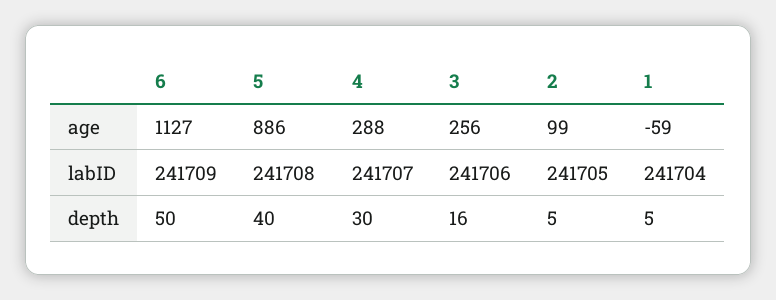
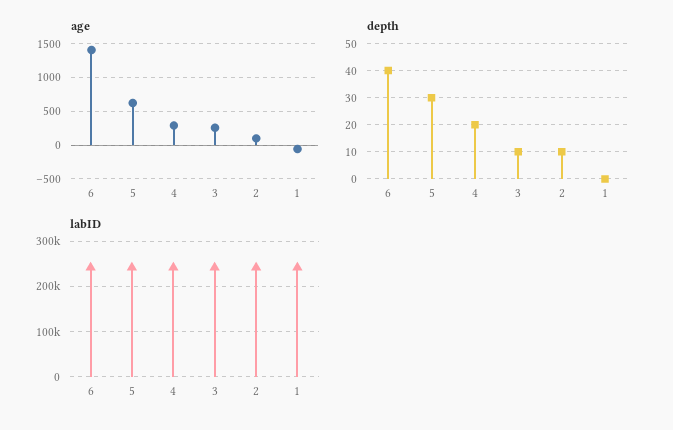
  {
    "age": {
-     "6": 1127,
+     "6": 1400,
-     "5": 886,
+     "5": 600,
      "4": 288,
      "3": 256,
      "2": 99,
      "1": -59
    },
    "labID": {
      "6": 241709,
      "5": 241708,
      "4": 241707,
      "3": 241706,
      "2": 241705,
      "1": 241704
    },
    "depth": {
-     "6": 50,
+     "6": 40,
-     "5": 40,
+     "5": 30,
-     "4": 30,
+     "4": 20,
-     "3": 16,
+     "3": 10,
-     "2": 5,
+     "2": 10,
-     "1": 5
+     "1": 0
    }
  }

